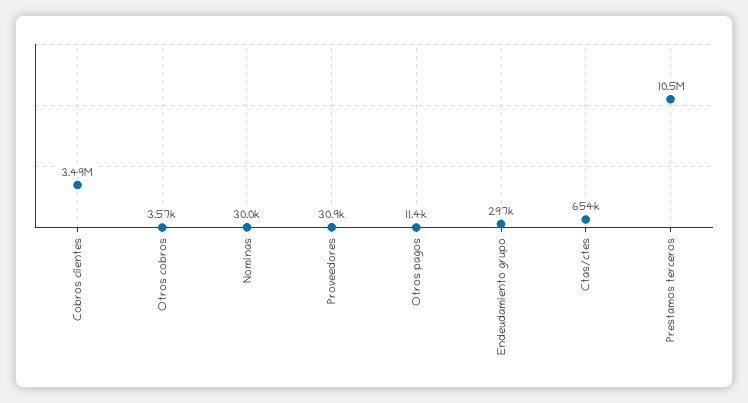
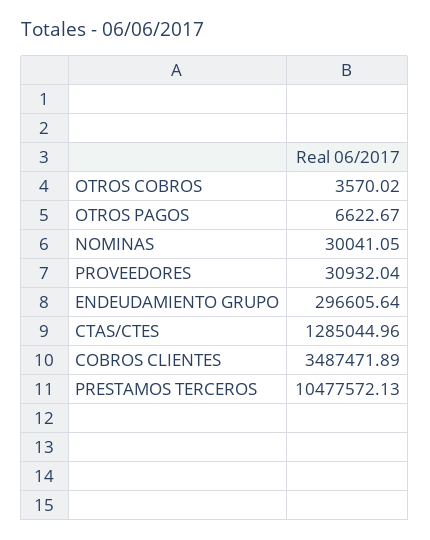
  {
    "Cobros clientes": 3487471.89,
    "Otros cobros": 3570.02,
    "Nominas": 30041.05,
    "Proveedores": 30932.04,
-   "Otros pagos": 11400,
+   "Otros pagos": 6622.67,
    "Endeudamiento grupo": 296605.64,
-   "Ctas/ctes": 654000,
+   "Ctas/ctes": 1285044.96,
    "Prestamos terceros": 10477572.13
  }

